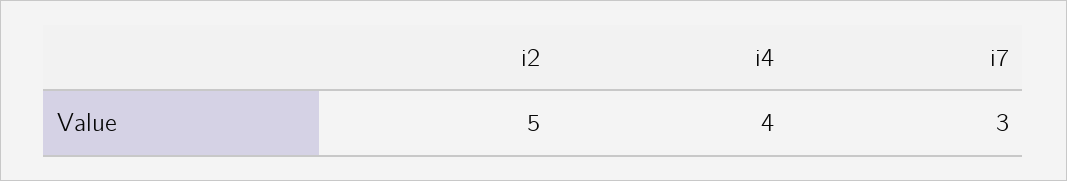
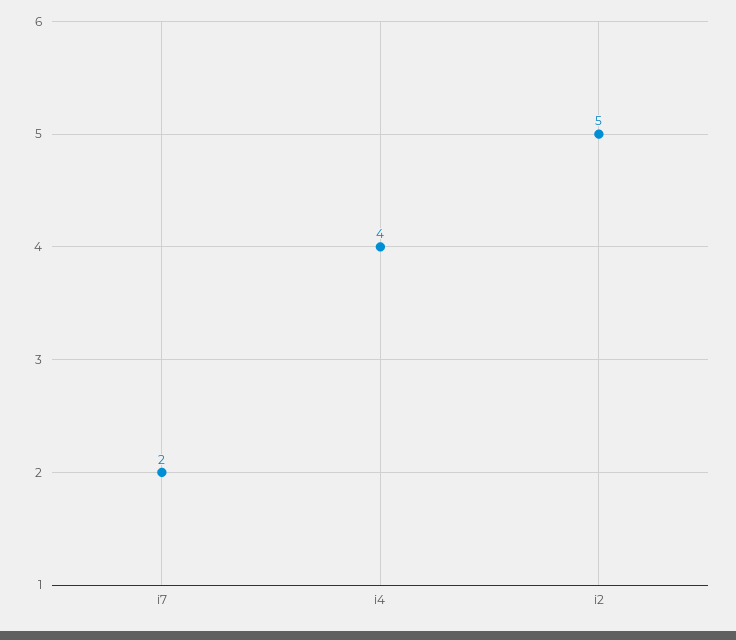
  {
    "i2": 5,
    "i4": 4,
-   "i7": 3
+   "i7": 2
  }

